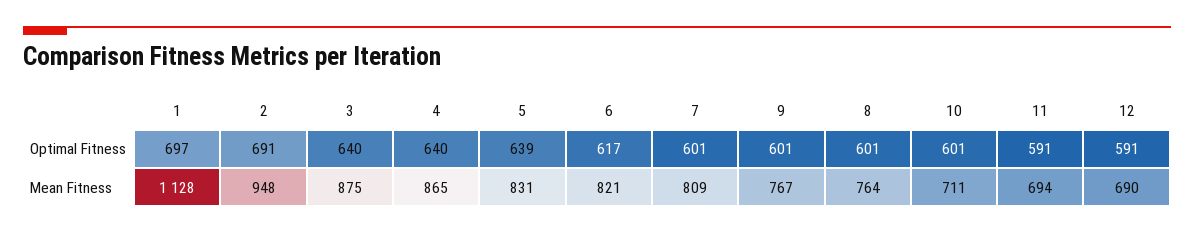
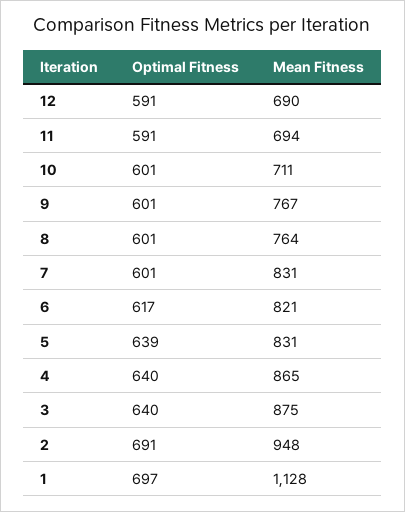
  {
    "1": {
      "Optimal Fitness": 697,
      "Mean Fitness": 1128
    },
    "2": {
      "Optimal Fitness": 691,
      "Mean Fitness": 948
    },
    "3": {
      "Optimal Fitness": 640,
      "Mean Fitness": 875
    },
    "4": {
      "Optimal Fitness": 640,
      "Mean Fitness": 865
    },
    "5": {
      "Optimal Fitness": 639,
      "Mean Fitness": 831
    },
    "6": {
      "Optimal Fitness": 617,
      "Mean Fitness": 821
    },
    "7": {
      "Optimal Fitness": 601,
-     "Mean Fitness": 809
+     "Mean Fitness": 831
    },
    "9": {
      "Optimal Fitness": 601,
      "Mean Fitness": 767
    },
    "8": {
      "Optimal Fitness": 601,
      "Mean Fitness": 764
    },
    "10": {
      "Optimal Fitness": 601,
      "Mean Fitness": 711
    },
    "11": {
      "Optimal Fitness": 591,
      "Mean Fitness": 694
    },
    "12": {
      "Optimal Fitness": 591,
      "Mean Fitness": 690
    }
  }

